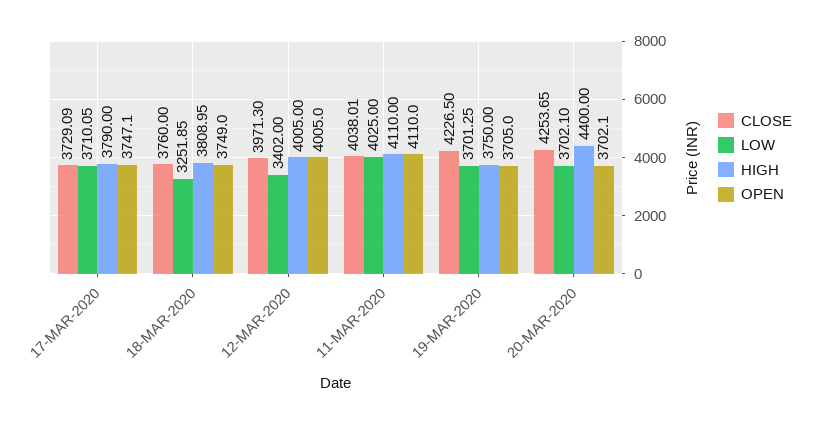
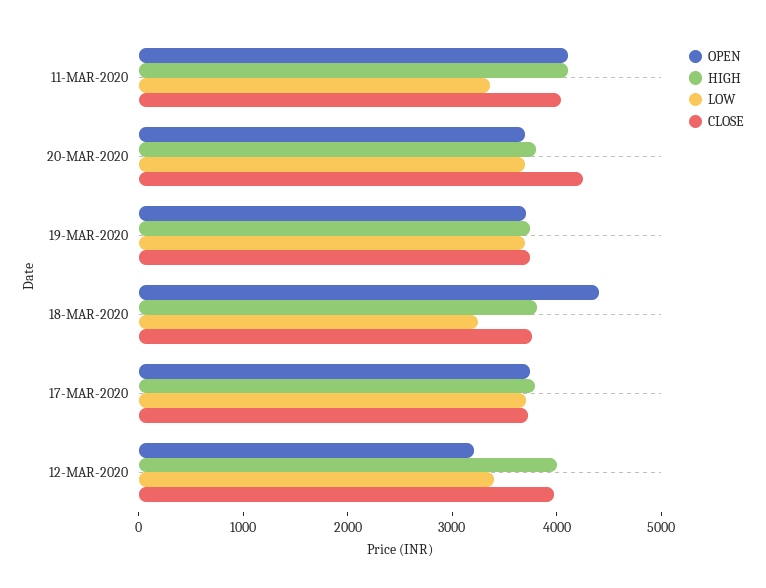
  {
    "CLOSE": {
      "17-MAR-2020": 3729.09,
      "18-MAR-2020": 3760,
      "12-MAR-2020": 3971.3,
      "11-MAR-2020": 4038.01,
-     "19-MAR-2020": 4226.5,
+     "19-MAR-2020": 3800,
      "20-MAR-2020": 4253.65
    },
    "LOW": {
      "17-MAR-2020": 3710.05,
      "18-MAR-2020": 3251.85,
      "12-MAR-2020": 3402,
-     "11-MAR-2020": 4025,
+     "11-MAR-2020": 3400,
      "19-MAR-2020": 3701.25,
      "20-MAR-2020": 3702.1
    },
    "HIGH": {
      "17-MAR-2020": 3790,
      "18-MAR-2020": 3808.95,
      "12-MAR-2020": 4005,
      "11-MAR-2020": 4110,
      "19-MAR-2020": 3750,
-     "20-MAR-2020": 4400
+     "20-MAR-2020": 3800
    },
    "OPEN": {
      "17-MAR-2020": 3747.1,
-     "18-MAR-2020": 3749,
+     "18-MAR-2020": 4400,
-     "12-MAR-2020": 4005,
+     "12-MAR-2020": 3200,
      "11-MAR-2020": 4110,
      "19-MAR-2020": 3705,
      "20-MAR-2020": 3702.1
    }
  }

